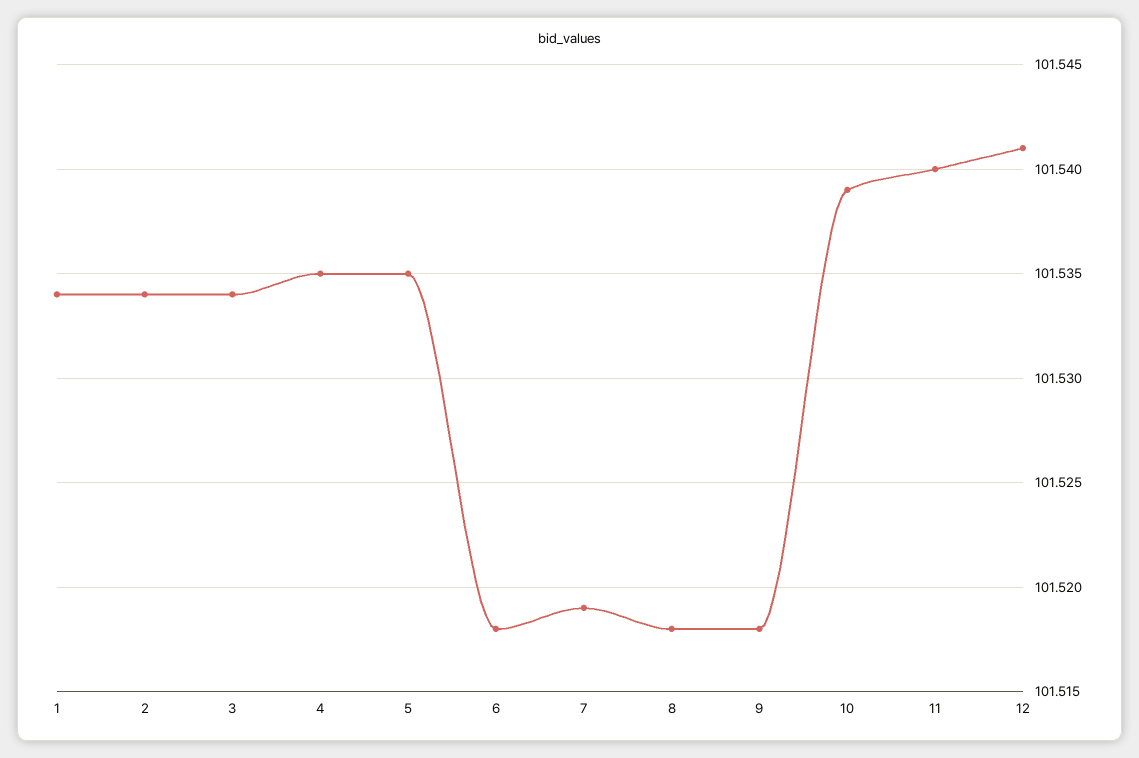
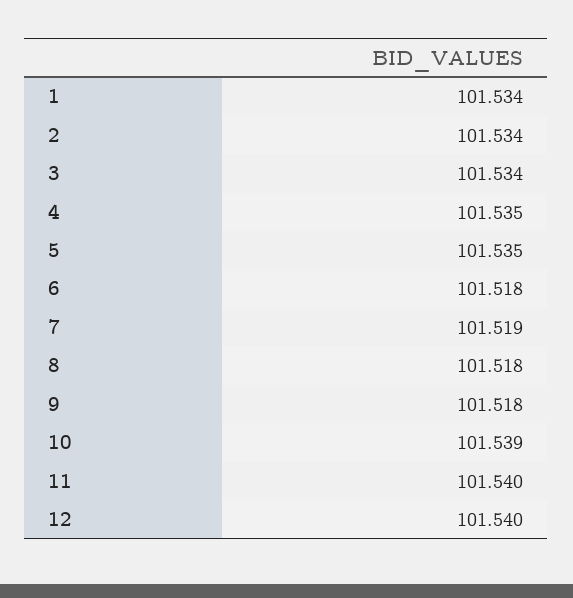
  {
    "1": 101.534,
    "2": 101.534,
    "3": 101.534,
    "4": 101.535,
    "5": 101.535,
    "6": 101.518,
    "7": 101.519,
    "8": 101.518,
    "9": 101.518,
    "10": 101.539,
    "11": 101.54,
-   "12": 101.541
+   "12": 101.54
  }

